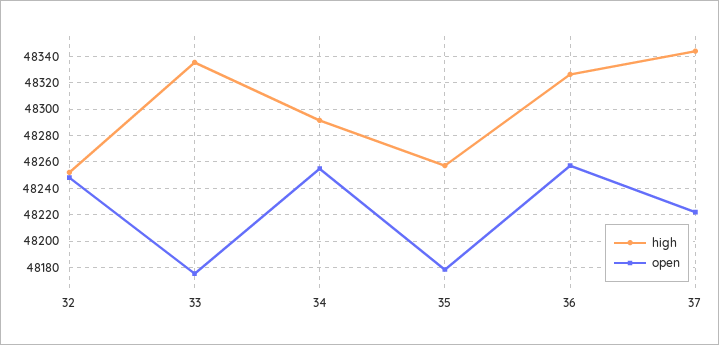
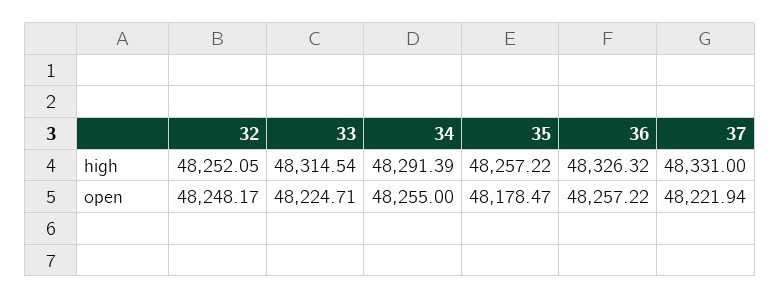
  {
    "high": {
      "32": 48252.05,
-     "33": 48335,
+     "33": 48314.54,
      "34": 48291.39,
      "35": 48257.22,
      "36": 48326.32,
-     "37": 48345
+     "37": 48331
    },
    "open": {
      "32": 48248.17,
-     "33": 48175,
+     "33": 48224.71,
      "34": 48255,
      "35": 48178.47,
      "36": 48257.22,
      "37": 48221.94
    }
  }

